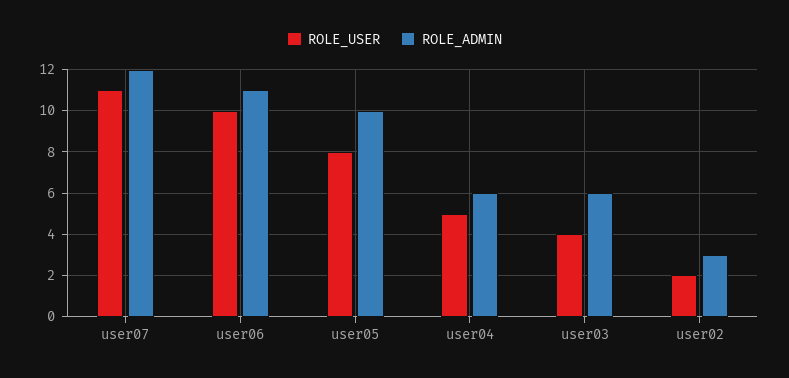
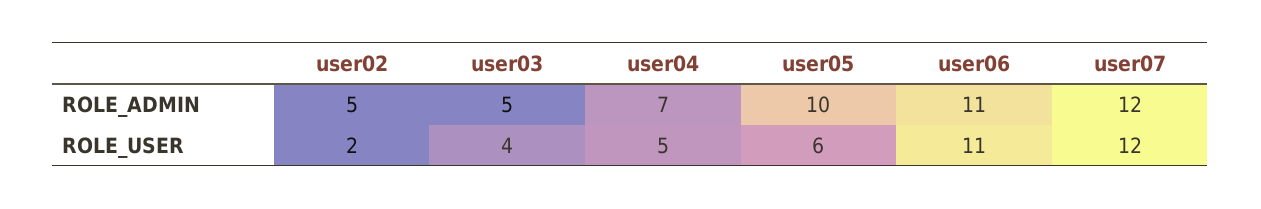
  {
    "ROLE_USER": {
-     "user07": 11,
+     "user07": 12,
-     "user06": 10,
+     "user06": 11,
-     "user05": 8,
+     "user05": 6,
      "user04": 5,
      "user03": 4,
      "user02": 2
    },
    "ROLE_ADMIN": {
      "user07": 12,
      "user06": 11,
      "user05": 10,
-     "user04": 6,
+     "user04": 7,
-     "user03": 6,
+     "user03": 5,
-     "user02": 3
+     "user02": 5
    }
  }

